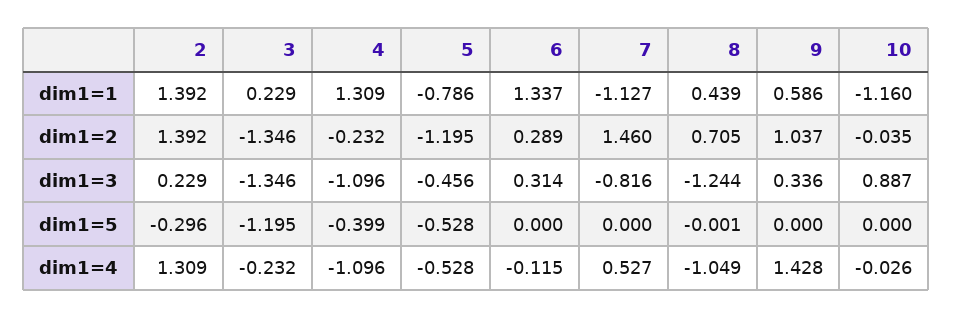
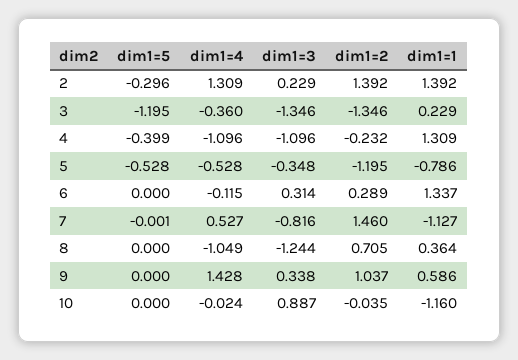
  {
    "2": {
      "dim1=1": 1.392,
      "dim1=2": 1.392,
      "dim1=3": 0.229,
      "dim1=5": -0.296,
      "dim1=4": 1.309
    },
    "3": {
      "dim1=1": 0.229,
      "dim1=2": -1.346,
      "dim1=3": -1.346,
      "dim1=5": -1.195,
-     "dim1=4": -0.232
+     "dim1=4": -0.36
    },
    "4": {
      "dim1=1": 1.309,
      "dim1=2": -0.232,
      "dim1=3": -1.096,
      "dim1=5": -0.399,
      "dim1=4": -1.096
    },
    "5": {
      "dim1=1": -0.786,
      "dim1=2": -1.195,
-     "dim1=3": -0.456,
+     "dim1=3": -0.348,
      "dim1=5": -0.528,
      "dim1=4": -0.528
    },
    "6": {
      "dim1=1": 1.337,
      "dim1=2": 0.289,
      "dim1=3": 0.314,
      "dim1=5": 0,
      "dim1=4": -0.115
    },
    "7": {
      "dim1=1": -1.127,
      "dim1=2": 1.46,
      "dim1=3": -0.816,
-     "dim1=5": 0,
+     "dim1=5": -0.001,
      "dim1=4": 0.527
    },
    "8": {
-     "dim1=1": 0.439,
+     "dim1=1": 0.364,
      "dim1=2": 0.705,
      "dim1=3": -1.244,
-     "dim1=5": -0.001,
+     "dim1=5": 0,
      "dim1=4": -1.049
    },
    "9": {
      "dim1=1": 0.586,
      "dim1=2": 1.037,
-     "dim1=3": 0.336,
+     "dim1=3": 0.338,
      "dim1=5": 0,
      "dim1=4": 1.428
    },
    "10": {
      "dim1=1": -1.16,
      "dim1=2": -0.035,
      "dim1=3": 0.887,
      "dim1=5": 0,
-     "dim1=4": -0.026
+     "dim1=4": -0.024
    }
  }

